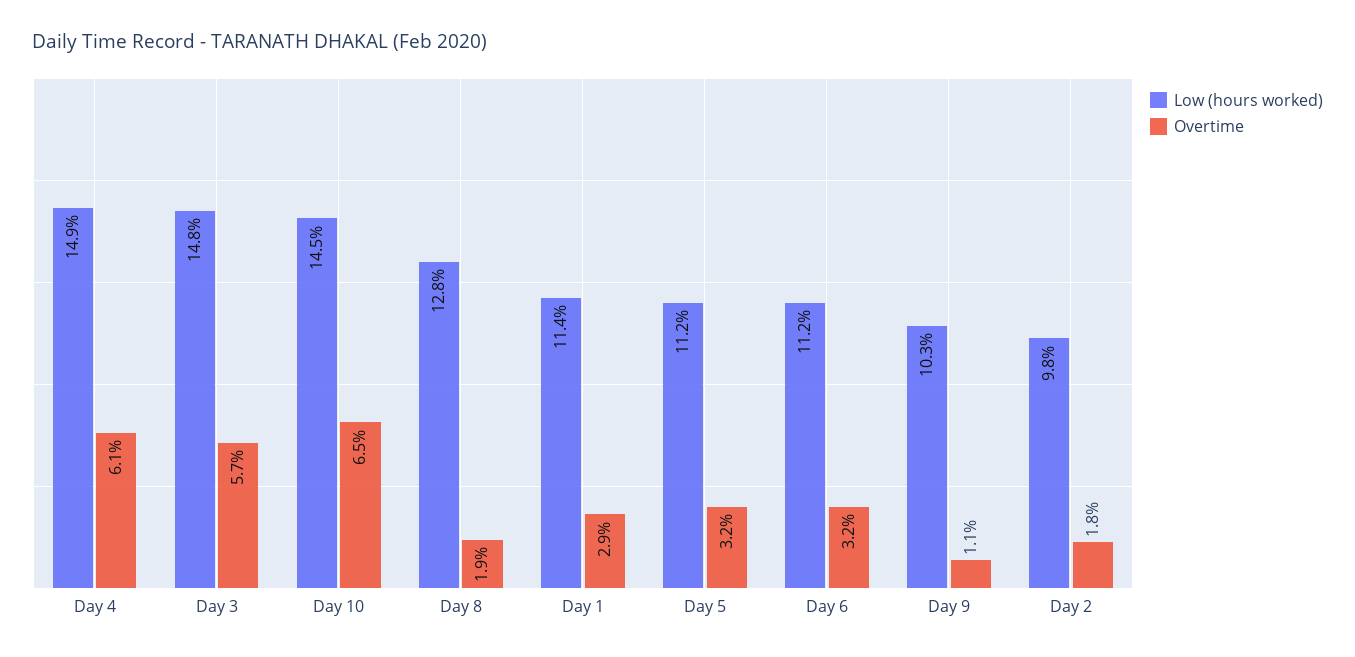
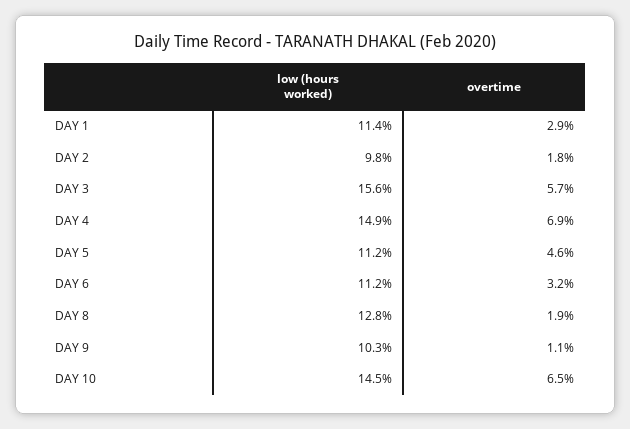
  {
    "Low (hours worked)": {
      "Day 4": 14.9,
-     "Day 3": 14.8,
+     "Day 3": 15.6,
      "Day 10": 14.5,
      "Day 8": 12.8,
      "Day 1": 11.4,
      "Day 5": 11.2,
      "Day 6": 11.2,
      "Day 9": 10.3,
      "Day 2": 9.8
    },
    "Overtime": {
-     "Day 4": 6.1,
+     "Day 4": 6.9,
      "Day 3": 5.7,
      "Day 10": 6.5,
      "Day 8": 1.9,
      "Day 1": 2.9,
-     "Day 5": 3.2,
+     "Day 5": 4.6,
      "Day 6": 3.2,
      "Day 9": 1.1,
      "Day 2": 1.8
    }
  }

